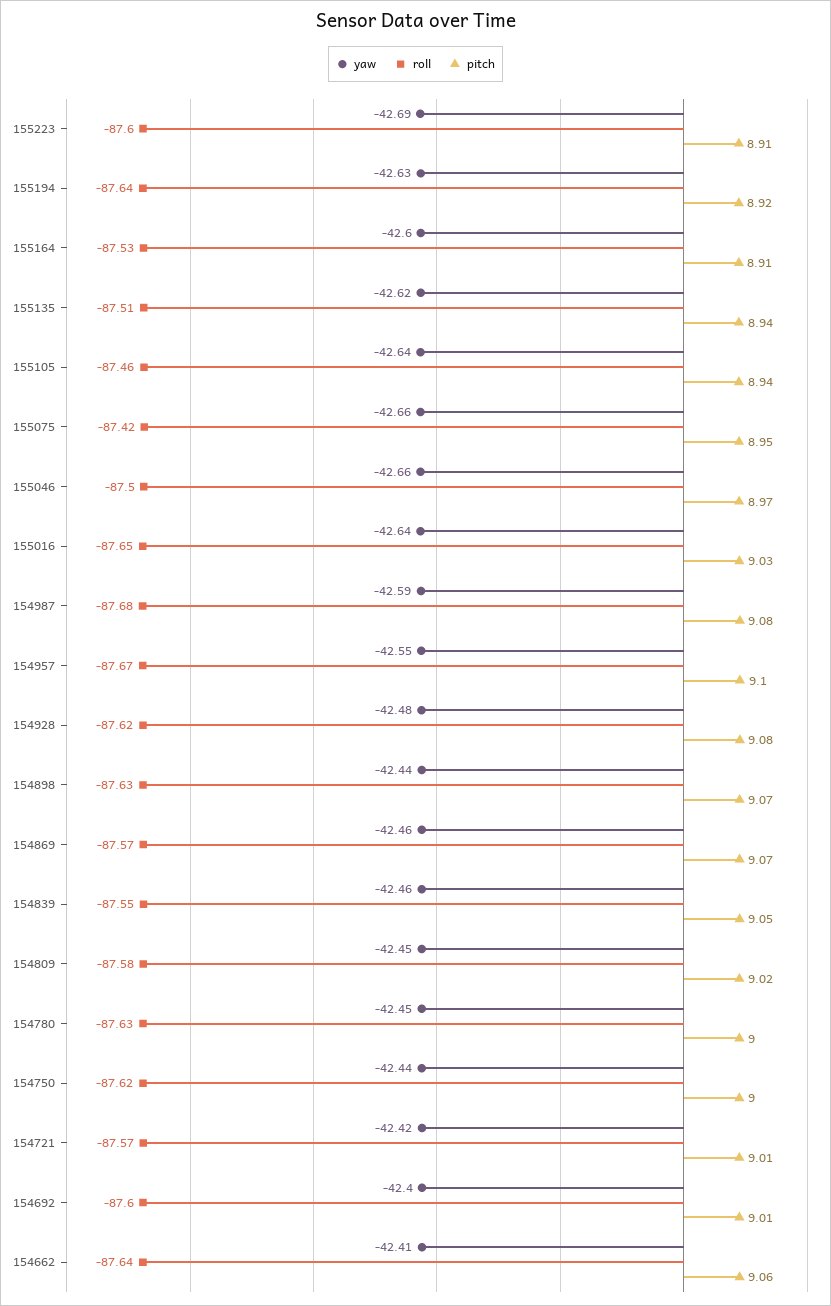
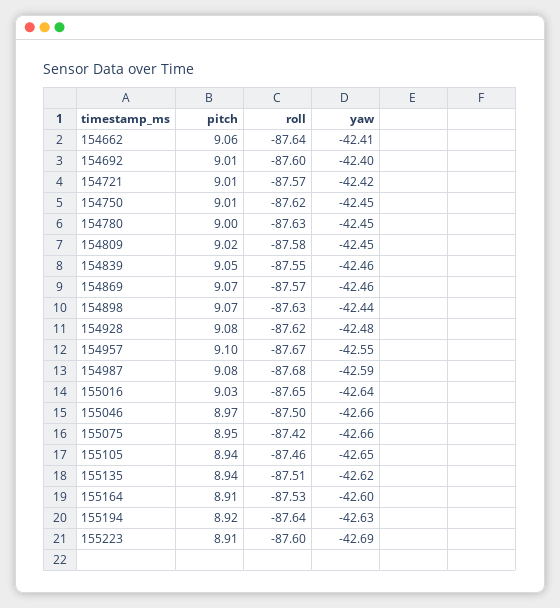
  {
    "yaw": {
      "155223": -42.69,
      "155194": -42.63,
      "155164": -42.6,
      "155135": -42.62,
-     "155105": -42.64,
+     "155105": -42.65,
      "155075": -42.66,
      "155046": -42.66,
      "155016": -42.64,
      "154987": -42.59,
      "154957": -42.55,
      "154928": -42.48,
      "154898": -42.44,
      "154869": -42.46,
      "154839": -42.46,
      "154809": -42.45,
      "154780": -42.45,
-     "154750": -42.44,
+     "154750": -42.45,
      "154721": -42.42,
      "154692": -42.4,
      "154662": -42.41
    },
    "roll": {
      "155223": -87.6,
      "155194": -87.64,
      "155164": -87.53,
      "155135": -87.51,
      "155105": -87.46,
      "155075": -87.42,
      "155046": -87.5,
      "155016": -87.65,
      "154987": -87.68,
      "154957": -87.67,
      "154928": -87.62,
      "154898": -87.63,
      "154869": -87.57,
      "154839": -87.55,
      "154809": -87.58,
      "154780": -87.63,
      "154750": -87.62,
      "154721": -87.57,
      "154692": -87.6,
      "154662": -87.64
    },
    "pitch": {
      "155223": 8.91,
      "155194": 8.92,
      "155164": 8.91,
      "155135": 8.94,
      "155105": 8.94,
      "155075": 8.95,
      "155046": 8.97,
      "155016": 9.03,
      "154987": 9.08,
      "154957": 9.1,
      "154928": 9.08,
      "154898": 9.07,
      "154869": 9.07,
      "154839": 9.05,
      "154809": 9.02,
      "154780": 9,
-     "154750": 9,
+     "154750": 9.01,
      "154721": 9.01,
      "154692": 9.01,
      "154662": 9.06
    }
  }

